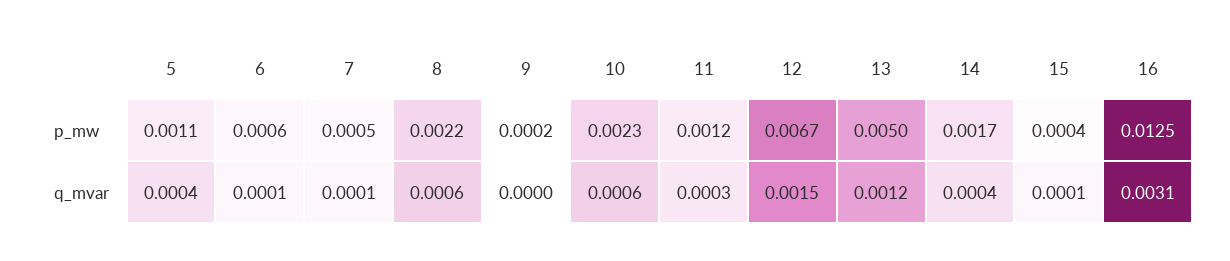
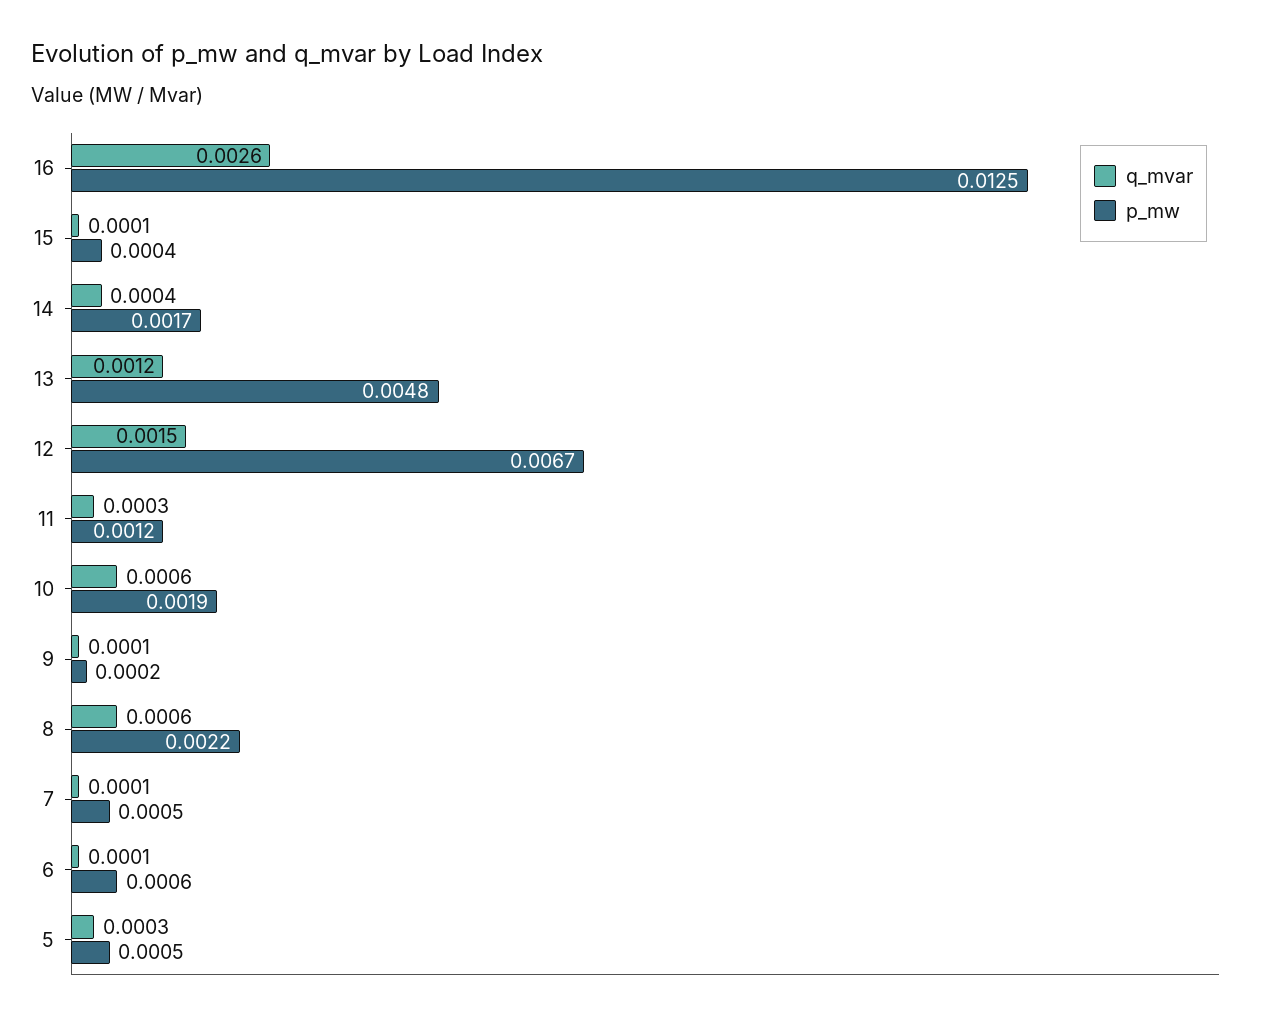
  {
    "p_mw": {
-     "5": 0.0011,
+     "5": 0.0005,
      "6": 0.0006,
      "7": 0.0005,
      "8": 0.0022,
      "9": 0.0002,
-     "10": 0.0023,
+     "10": 0.0019,
      "11": 0.0012,
      "12": 0.0067,
-     "13": 0.005,
+     "13": 0.0048,
      "14": 0.0017,
      "15": 0.0004,
      "16": 0.0125
    },
    "q_mvar": {
-     "5": 0.0004,
+     "5": 0.0003,
      "6": 0.0001,
      "7": 0.0001,
      "8": 0.0006,
-     "9": 0,
+     "9": 0.0001,
      "10": 0.0006,
      "11": 0.0003,
      "12": 0.0015,
      "13": 0.0012,
      "14": 0.0004,
      "15": 0.0001,
-     "16": 0.0031
+     "16": 0.0026
    }
  }

